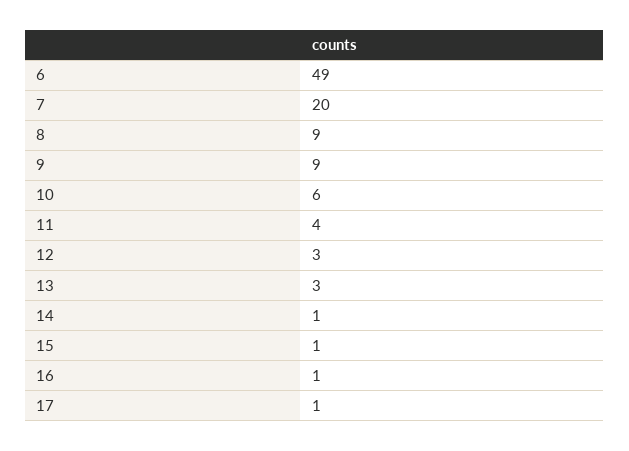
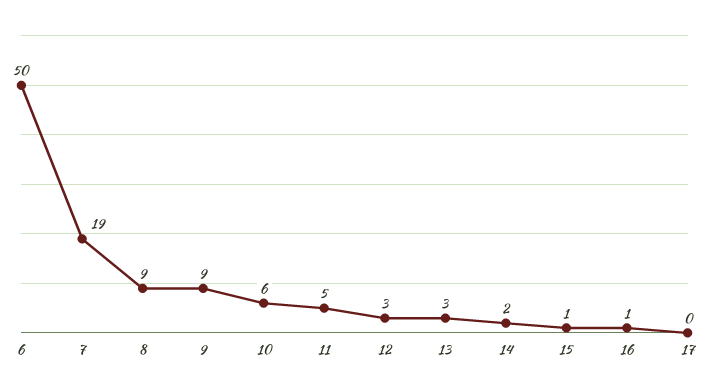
  {
-   "6": 49,
+   "6": 50,
-   "7": 20,
+   "7": 19,
    "8": 9,
    "9": 9,
    "10": 6,
-   "11": 4,
+   "11": 5,
    "12": 3,
    "13": 3,
-   "14": 1,
+   "14": 2,
    "15": 1,
    "16": 1,
-   "17": 1
+   "17": 0
  }

